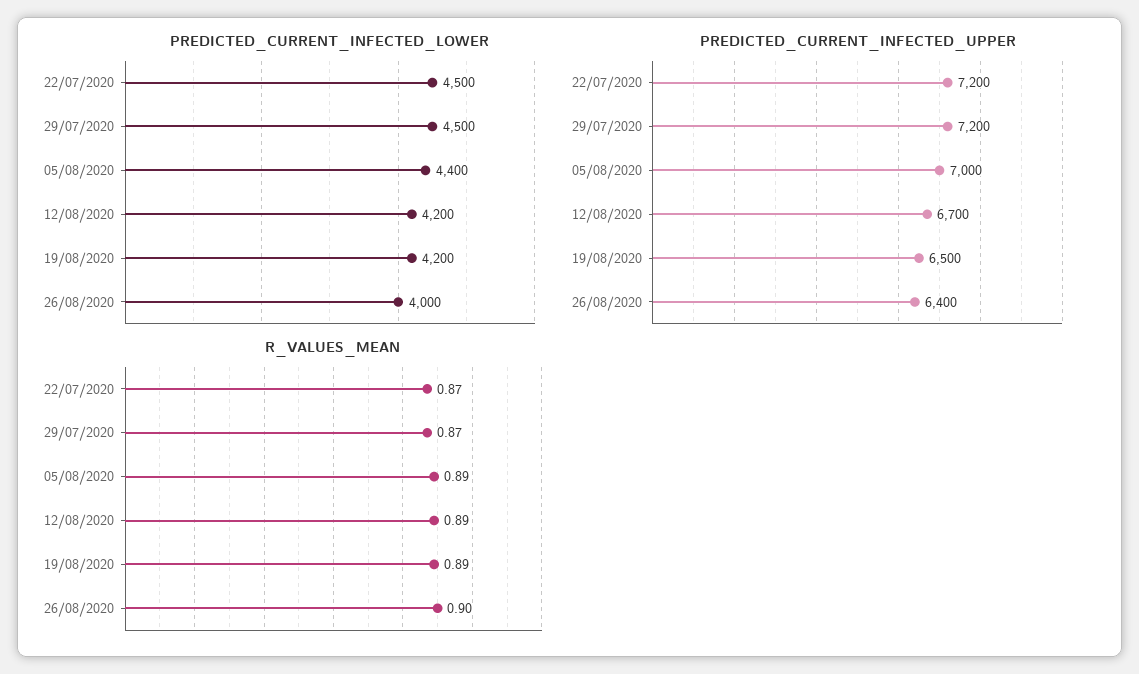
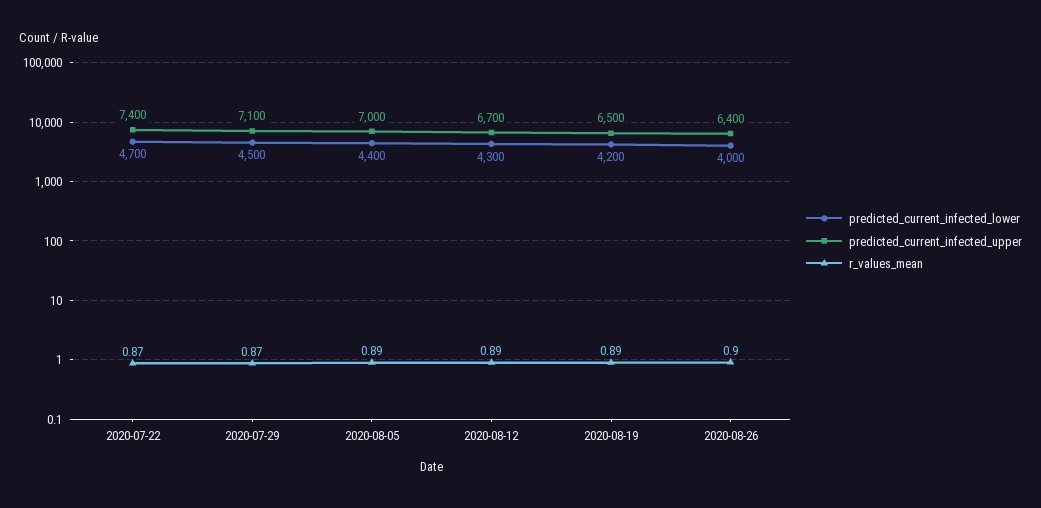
  {
    "PREDICTED_CURRENT_INFECTED_LOWER": {
-     "22/07/2020": 4500,
+     "22/07/2020": 4700,
      "29/07/2020": 4500,
      "05/08/2020": 4400,
-     "12/08/2020": 4200,
+     "12/08/2020": 4300,
      "19/08/2020": 4200,
      "26/08/2020": 4000
    },
    "PREDICTED_CURRENT_INFECTED_UPPER": {
-     "22/07/2020": 7200,
+     "22/07/2020": 7400,
-     "29/07/2020": 7200,
+     "29/07/2020": 7100,
      "05/08/2020": 7000,
      "12/08/2020": 6700,
      "19/08/2020": 6500,
      "26/08/2020": 6400
    },
    "R_VALUES_MEAN": {
      "22/07/2020": 0.87,
      "29/07/2020": 0.87,
      "05/08/2020": 0.89,
      "12/08/2020": 0.89,
      "19/08/2020": 0.89,
      "26/08/2020": 0.9
    }
  }

